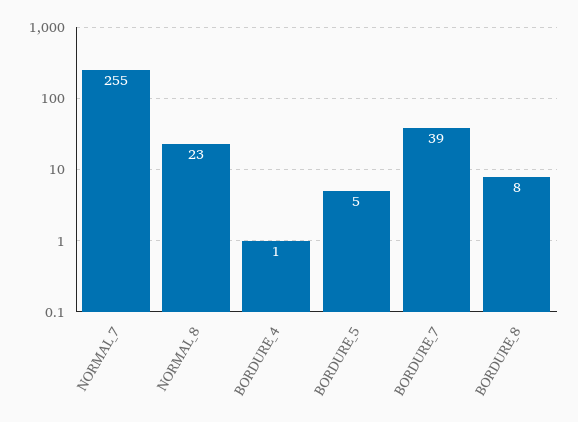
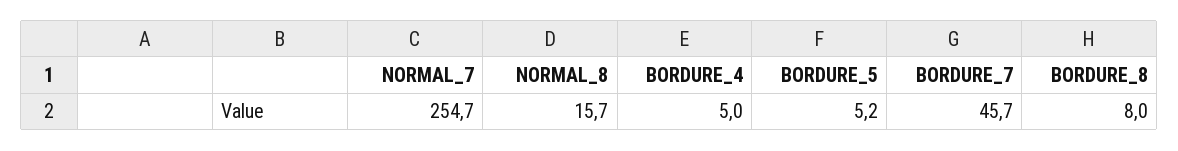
  {
    "NORMAL_7": 254.7,
-   "NORMAL_8": 23,
+   "NORMAL_8": 15.7,
-   "BORDURE_4": 1,
+   "BORDURE_4": 5,
    "BORDURE_5": 5.2,
-   "BORDURE_7": 39,
+   "BORDURE_7": 45.7,
    "BORDURE_8": 8
  }

